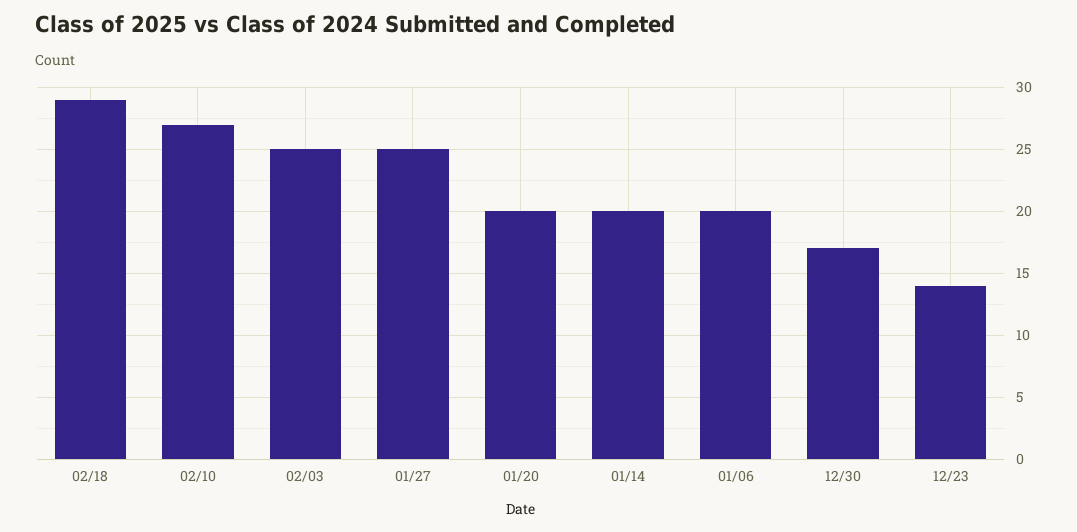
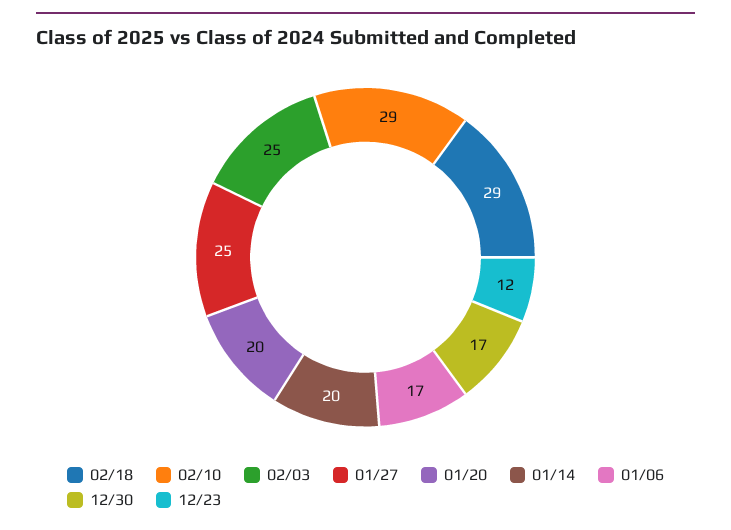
  {
    "02/18": 29,
-   "02/10": 27,
+   "02/10": 29,
    "02/03": 25,
    "01/27": 25,
    "01/20": 20,
    "01/14": 20,
-   "01/06": 20,
+   "01/06": 17,
    "12/30": 17,
-   "12/23": 14
+   "12/23": 12
  }

